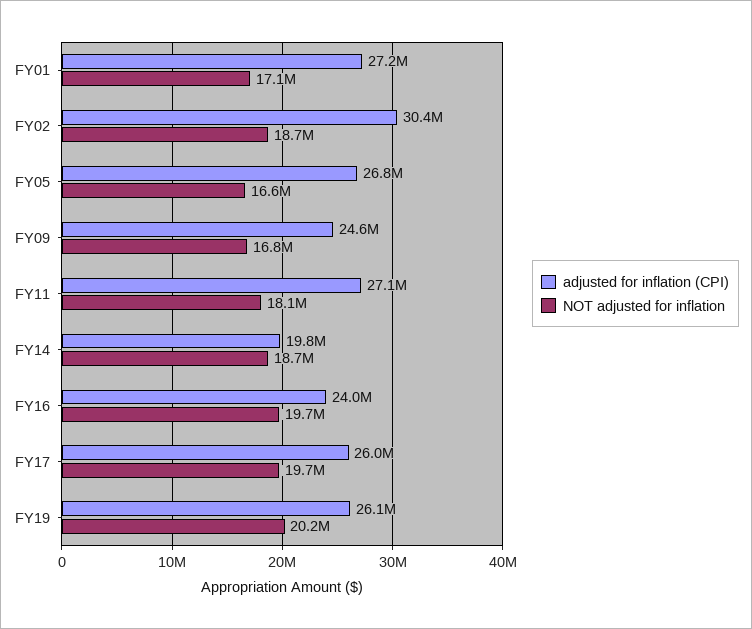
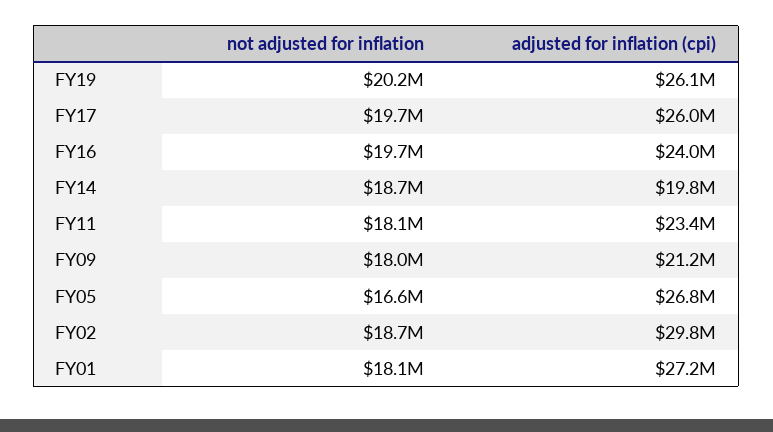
  {
    "adjusted for inflation (CPI)": {
      "FY01": 27200000,
-     "FY02": 30400000,
+     "FY02": 29800000,
      "FY05": 26800000,
-     "FY09": 24600000,
+     "FY09": 21200000,
-     "FY11": 27100000,
+     "FY11": 23400000,
      "FY14": 19800000,
      "FY16": 24000000,
      "FY17": 26000000,
      "FY19": 26100000
    },
    "NOT adjusted for inflation": {
-     "FY01": 17100000,
+     "FY01": 18100000,
      "FY02": 18700000,
      "FY05": 16600000,
-     "FY09": 16800000,
+     "FY09": 18000000,
      "FY11": 18100000,
      "FY14": 18700000,
      "FY16": 19700000,
      "FY17": 19700000,
      "FY19": 20200000
    }
  }

